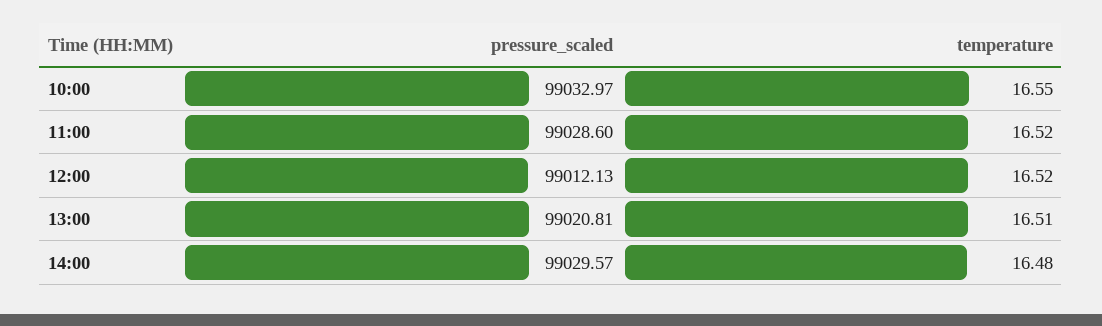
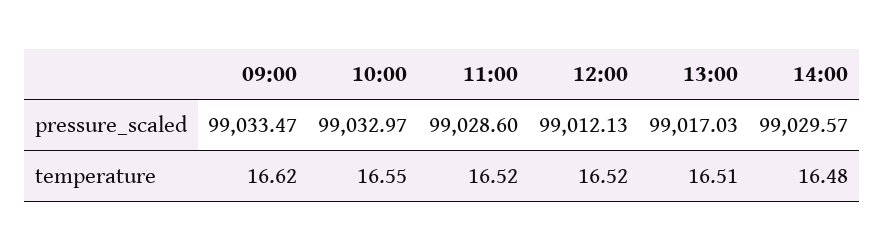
  {
    "pressure_scaled": {
      "10:00": 99032.97,
      "11:00": 99028.6,
      "12:00": 99012.13,
-     "13:00": 99020.81,
+     "13:00": 99017.03,
-     "14:00": 99029.57
+     "14:00": 99029.57,
+     "09:00": 99033.47
    },
    "temperature": {
      "10:00": 16.55,
      "11:00": 16.52,
      "12:00": 16.52,
      "13:00": 16.51,
-     "14:00": 16.48
+     "14:00": 16.48,
+     "09:00": 16.62
    }
  }

